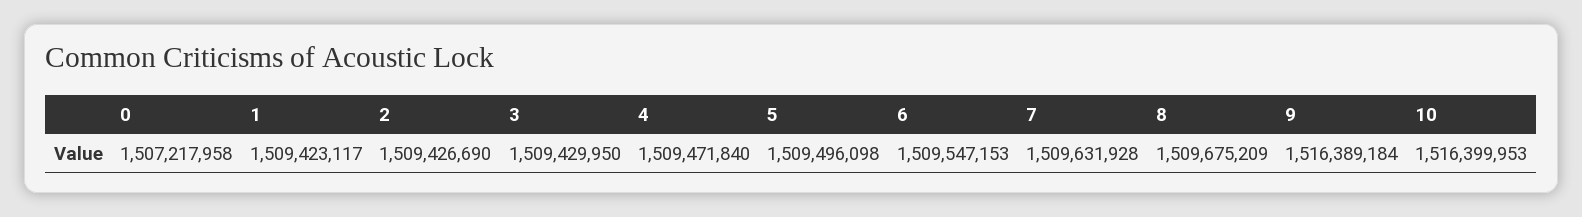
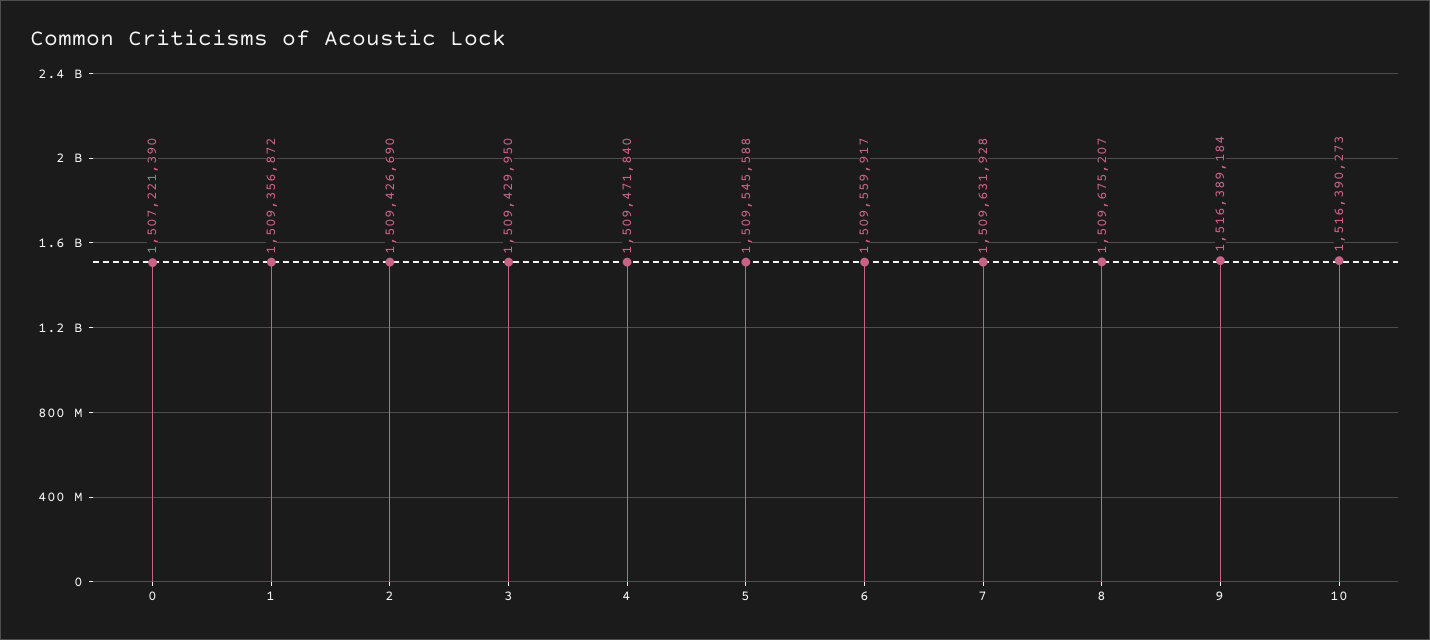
  {
-   "0": 1507217958,
+   "0": 1507221390,
-   "1": 1509423117,
+   "1": 1509356872,
    "2": 1509426690,
    "3": 1509429950,
    "4": 1509471840,
-   "5": 1509496098,
+   "5": 1509545588,
-   "6": 1509547153,
+   "6": 1509559917,
    "7": 1509631928,
-   "8": 1509675209,
+   "8": 1509675207,
    "9": 1516389184,
-   "10": 1516399953
+   "10": 1516390273
  }

